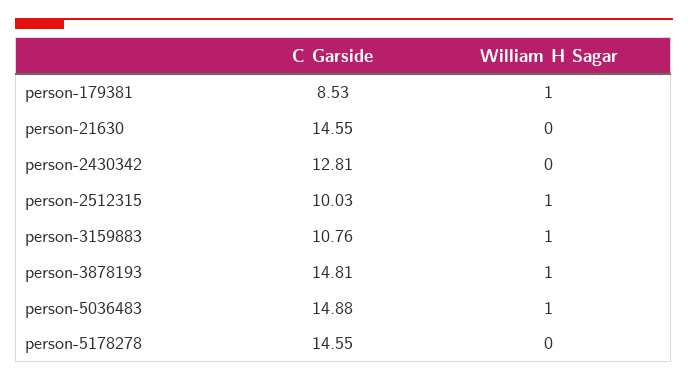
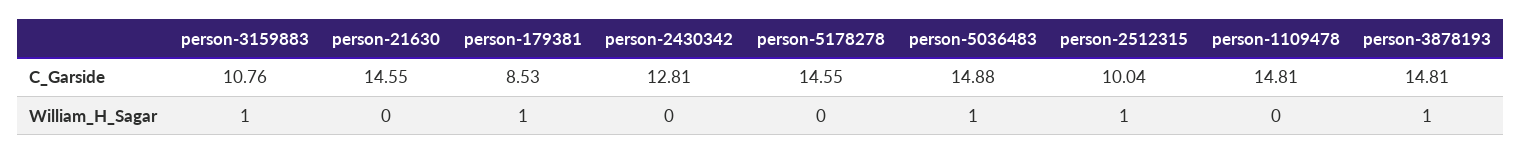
  {
    "C Garside": {
      "person-179381": 8.53,
      "person-21630": 14.55,
      "person-2430342": 12.81,
-     "person-2512315": 10.03,
+     "person-2512315": 10.04,
      "person-3159883": 10.76,
      "person-3878193": 14.81,
      "person-5036483": 14.88,
-     "person-5178278": 14.55
+     "person-5178278": 14.55,
+     "person-1109478": 14.81
    },
    "William H Sagar": {
      "person-179381": 1,
      "person-21630": 0,
      "person-2430342": 0,
      "person-2512315": 1,
      "person-3159883": 1,
      "person-3878193": 1,
      "person-5036483": 1,
-     "person-5178278": 0
+     "person-5178278": 0,
+     "person-1109478": 0
    }
  }

